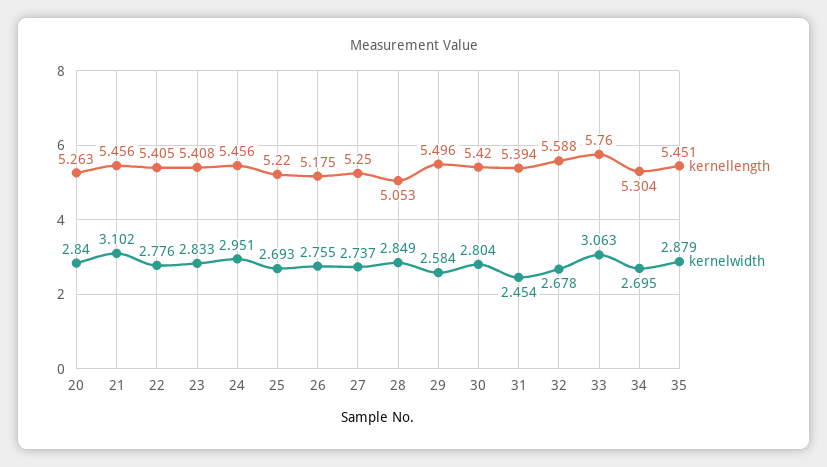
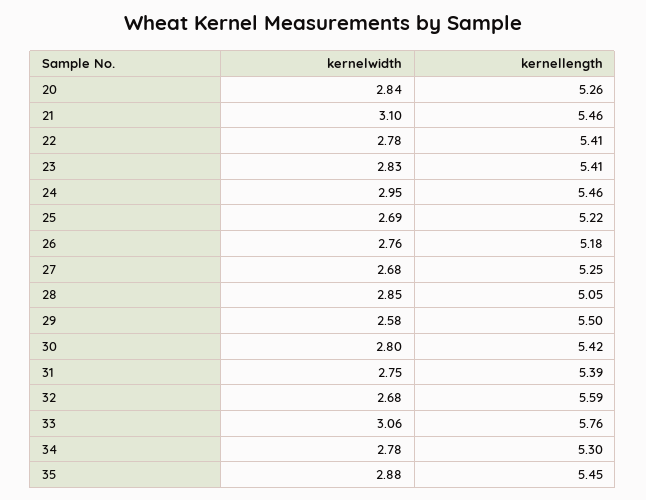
  {
    "kernellength": {
      "20": 5.263,
      "21": 5.456,
      "22": 5.405,
      "23": 5.408,
      "24": 5.456,
      "25": 5.22,
      "26": 5.175,
      "27": 5.25,
      "28": 5.053,
      "29": 5.496,
      "30": 5.42,
      "31": 5.394,
      "32": 5.588,
      "33": 5.76,
      "34": 5.304,
      "35": 5.451
    },
    "kernelwidth": {
      "20": 2.84,
      "21": 3.102,
      "22": 2.776,
      "23": 2.833,
      "24": 2.951,
      "25": 2.693,
      "26": 2.755,
-     "27": 2.737,
+     "27": 2.68,
      "28": 2.849,
      "29": 2.584,
      "30": 2.804,
-     "31": 2.454,
+     "31": 2.75,
      "32": 2.678,
      "33": 3.063,
-     "34": 2.695,
+     "34": 2.78,
      "35": 2.879
    }
  }

